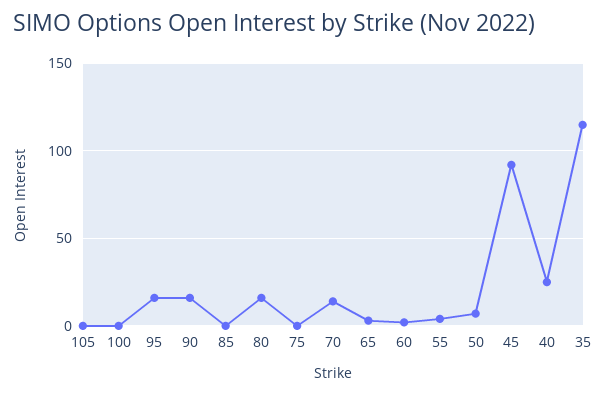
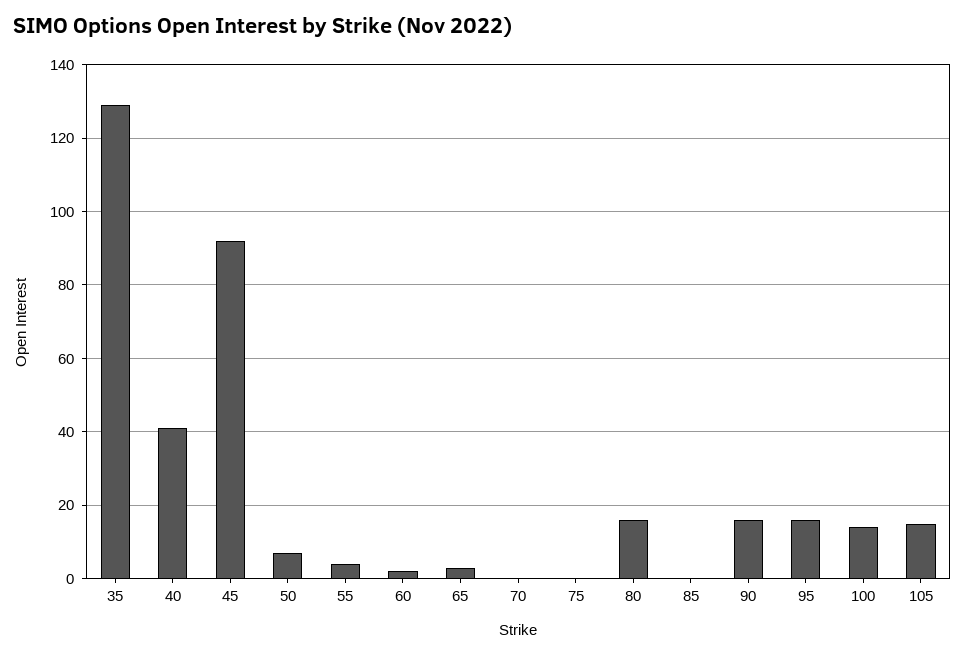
  {
-   "105": 0,
+   "105": 15,
-   "100": 0,
+   "100": 15,
    "95": 15,
    "90": 15,
    "85": 0,
    "80": 15,
    "75": 0,
-   "70": 15,
+   "70": 0,
    "65": 5,
    "60": 0,
    "55": 5,
    "50": 5,
    "45": 90,
-   "40": 25,
+   "40": 40,
-   "35": 115
+   "35": 130
  }

